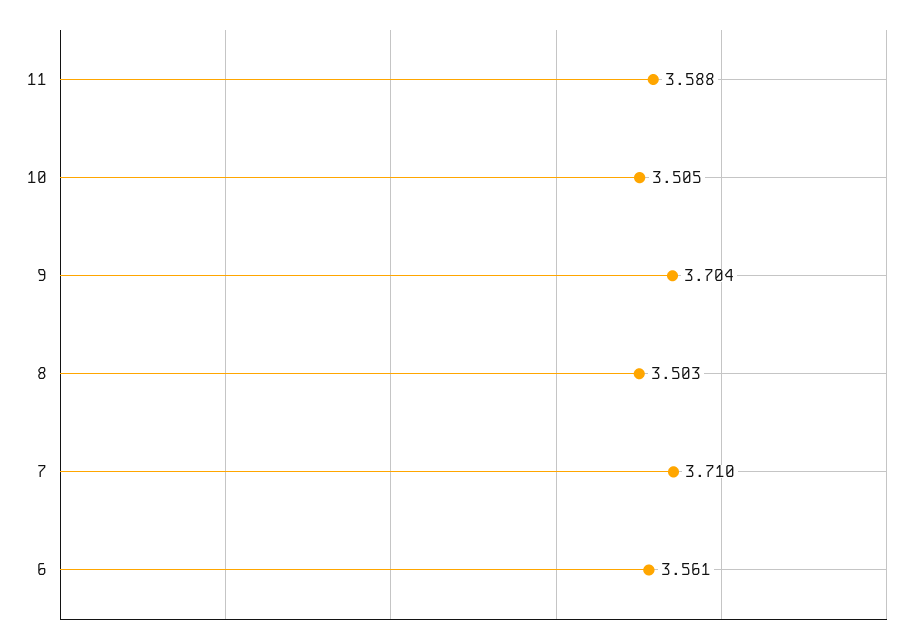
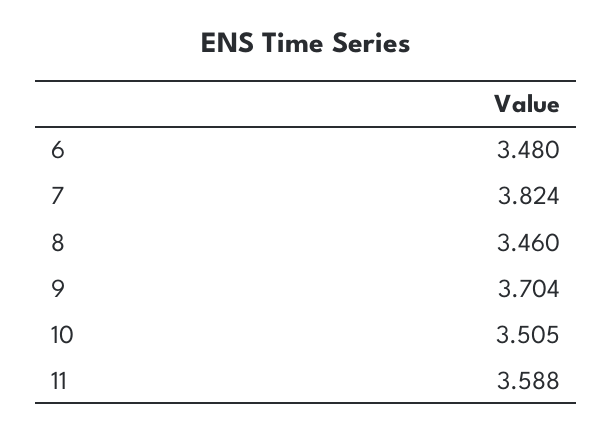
  {
    "11": 3.588,
    "10": 3.505,
    "9": 3.704,
-   "8": 3.503,
+   "8": 3.46,
-   "7": 3.71,
+   "7": 3.824,
-   "6": 3.561
+   "6": 3.48
  }

